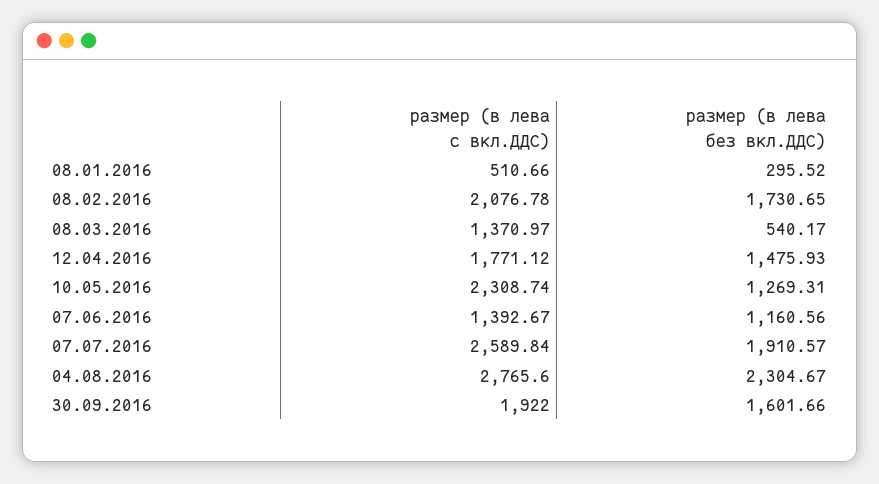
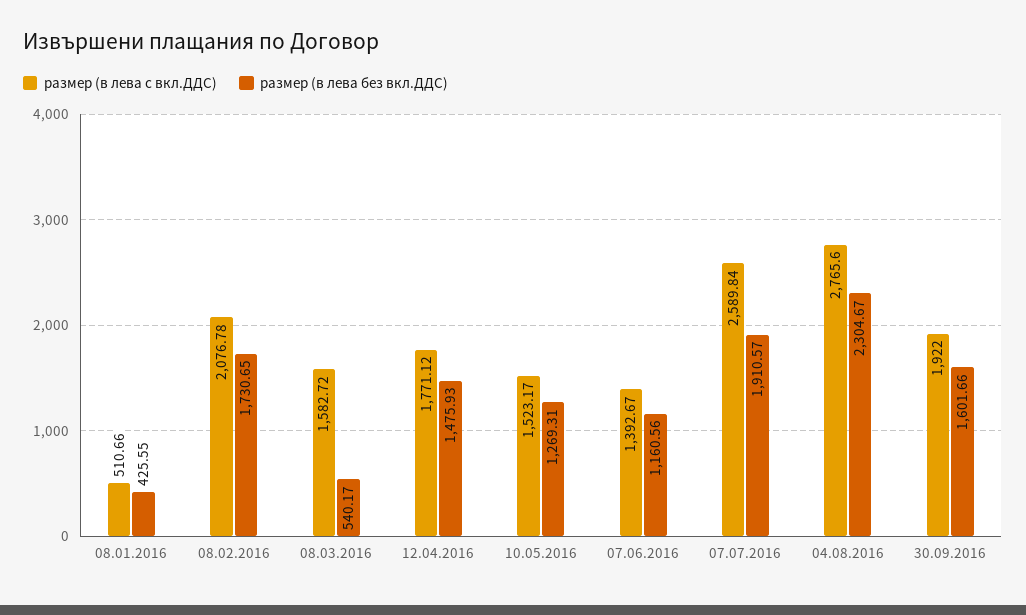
  {
    "размер (в лева с вкл.ДДС)": {
      "08.01.2016": 510.66,
      "08.02.2016": 2076.78,
-     "08.03.2016": 1370.97,
+     "08.03.2016": 1582.72,
      "12.04.2016": 1771.12,
-     "10.05.2016": 2308.74,
+     "10.05.2016": 1523.17,
      "07.06.2016": 1392.67,
      "07.07.2016": 2589.84,
      "04.08.2016": 2765.6,
      "30.09.2016": 1922
    },
    "размер (в лева без вкл.ДДС)": {
-     "08.01.2016": 295.52,
+     "08.01.2016": 425.55,
      "08.02.2016": 1730.65,
      "08.03.2016": 540.17,
      "12.04.2016": 1475.93,
      "10.05.2016": 1269.31,
      "07.06.2016": 1160.56,
      "07.07.2016": 1910.57,
      "04.08.2016": 2304.67,
      "30.09.2016": 1601.66
    }
  }

